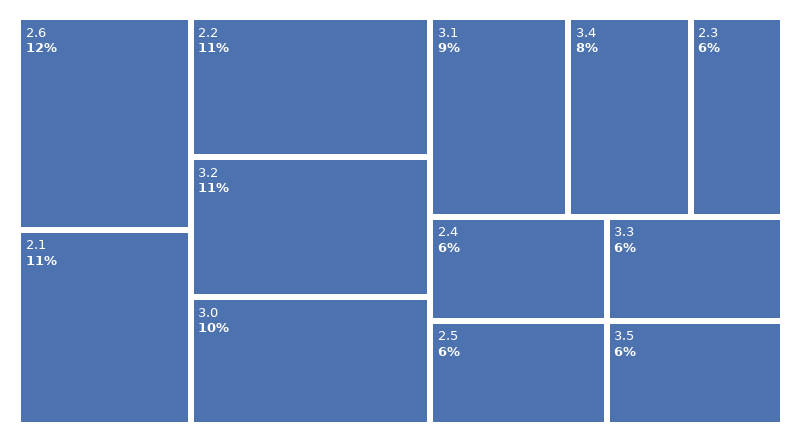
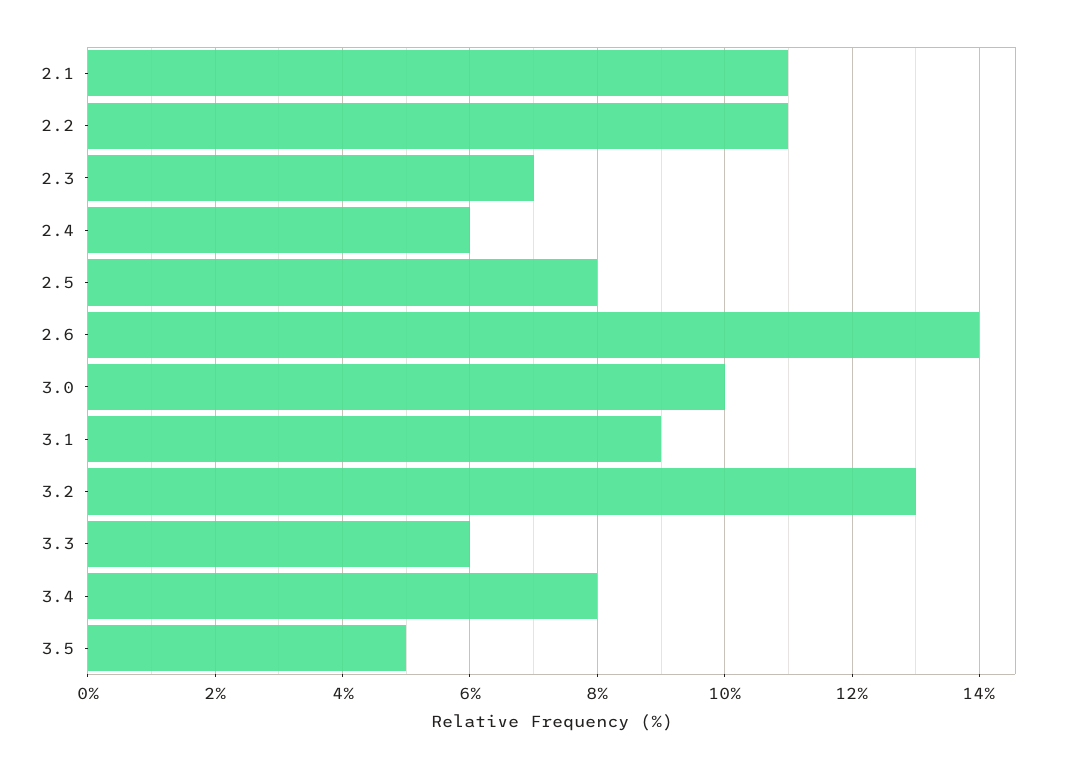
  {
-   "2.6": 12,
+   "2.6": 14,
    "2.1": 11,
    "2.2": 11,
-   "3.2": 11,
+   "3.2": 13,
    "3.0": 10,
    "3.1": 9,
    "3.4": 8,
-   "2.3": 6,
+   "2.3": 7,
    "2.4": 6,
-   "2.5": 6,
+   "2.5": 8,
    "3.3": 6,
-   "3.5": 6
+   "3.5": 5
  }

